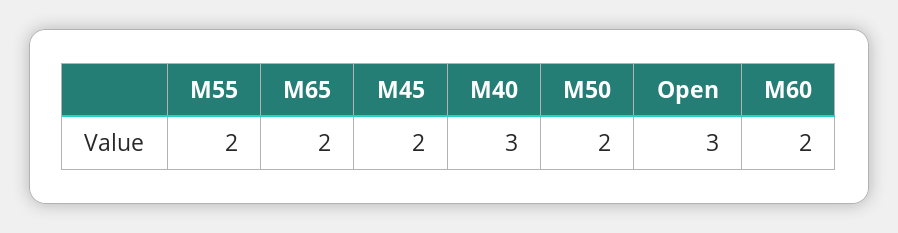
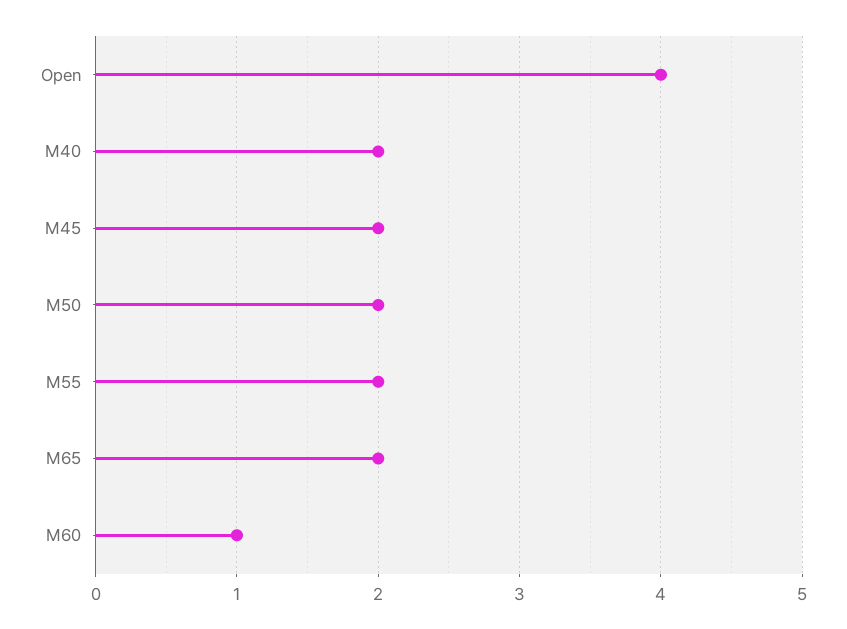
  {
    "M55": 2,
    "M65": 2,
    "M45": 2,
-   "M40": 3,
+   "M40": 2,
    "M50": 2,
-   "Open": 3,
+   "Open": 4,
-   "M60": 2
+   "M60": 1
  }

